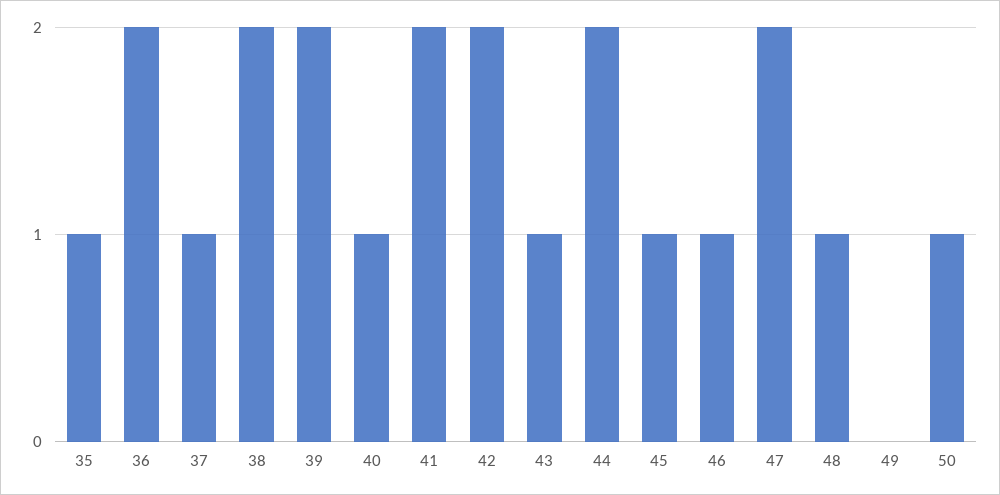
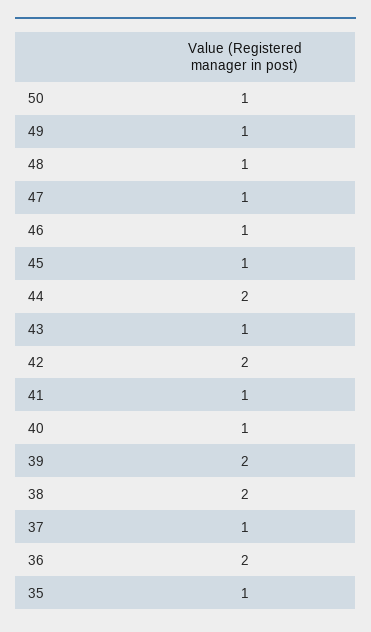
  {
    "35": 1,
    "36": 2,
    "37": 1,
    "38": 2,
    "39": 2,
    "40": 1,
-   "41": 2,
+   "41": 1,
    "42": 2,
    "43": 1,
    "44": 2,
    "45": 1,
    "46": 1,
-   "47": 2,
+   "47": 1,
    "48": 1,
-   "49": 0,
+   "49": 1,
    "50": 1
  }

